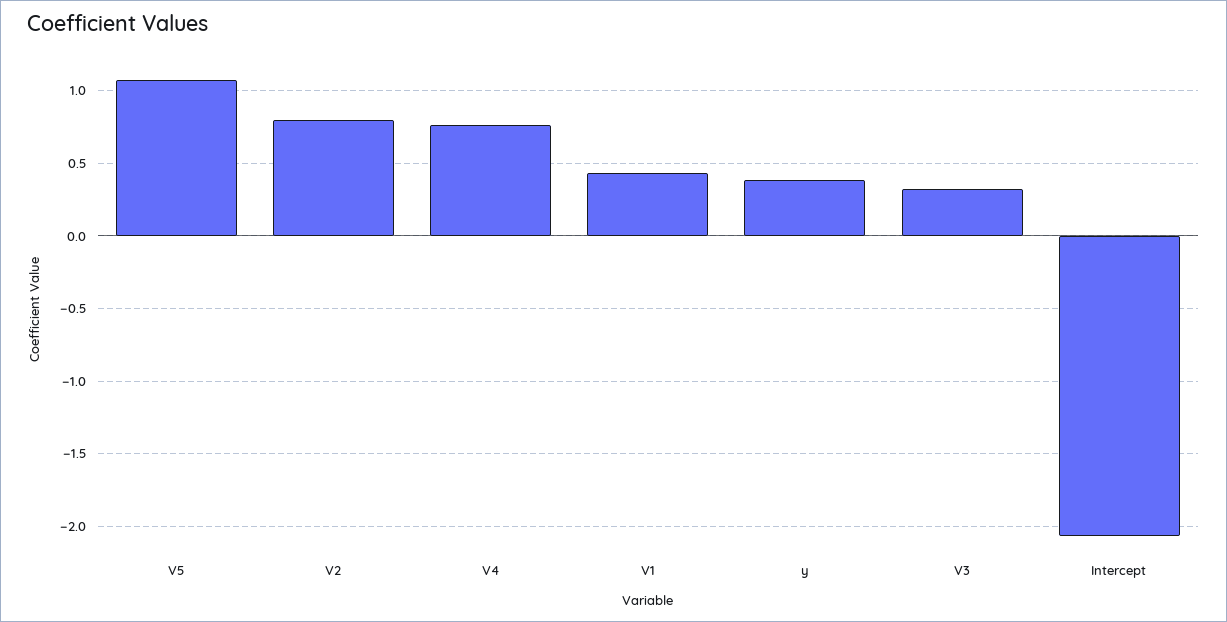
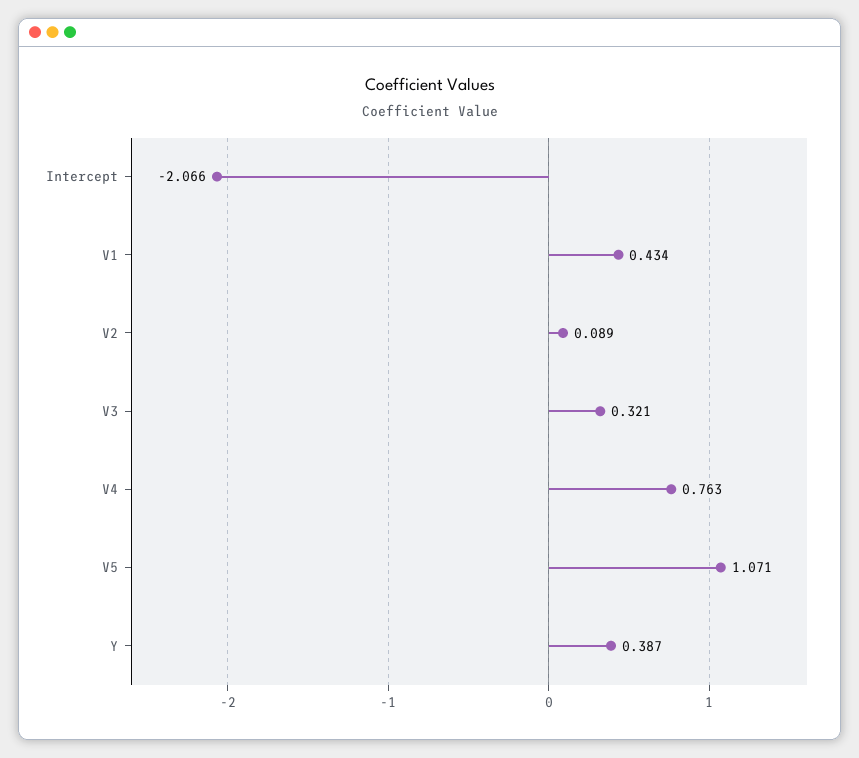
  {
    "V5": 1.071,
-   "V2": 0.8,
+   "V2": 0.089,
    "V4": 0.763,
    "V1": 0.434,
    "y": 0.387,
    "V3": 0.321,
    "Intercept": -2.066
  }

